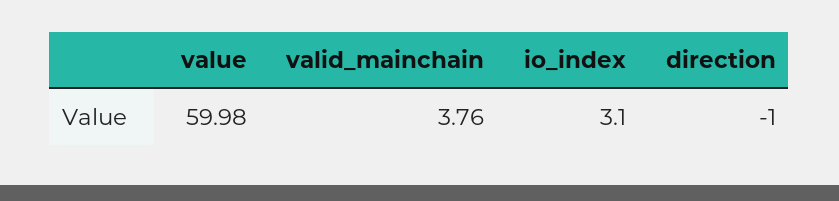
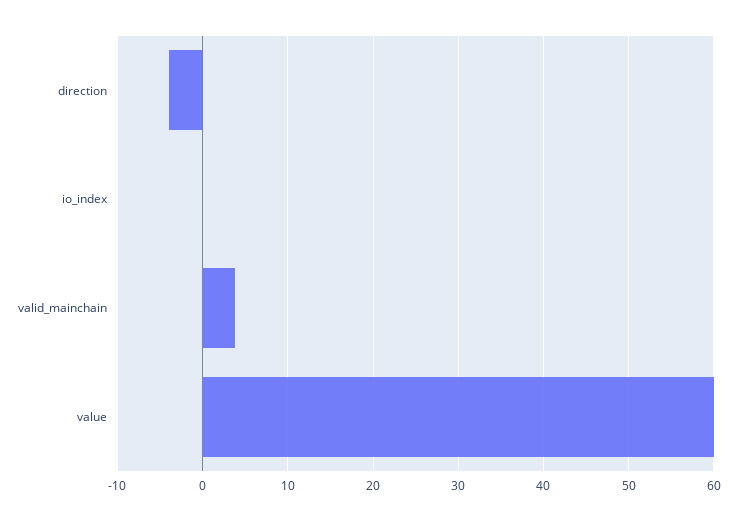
  {
    "value": 59.98,
    "valid_mainchain": 3.76,
-   "io_index": 3.1,
+   "io_index": 0,
-   "direction": -1
+   "direction": -4
  }

